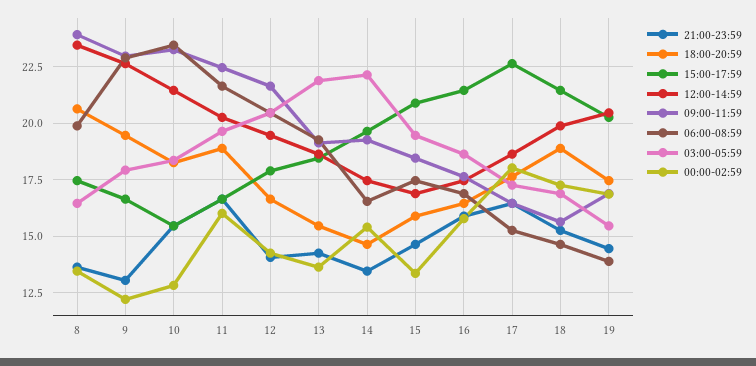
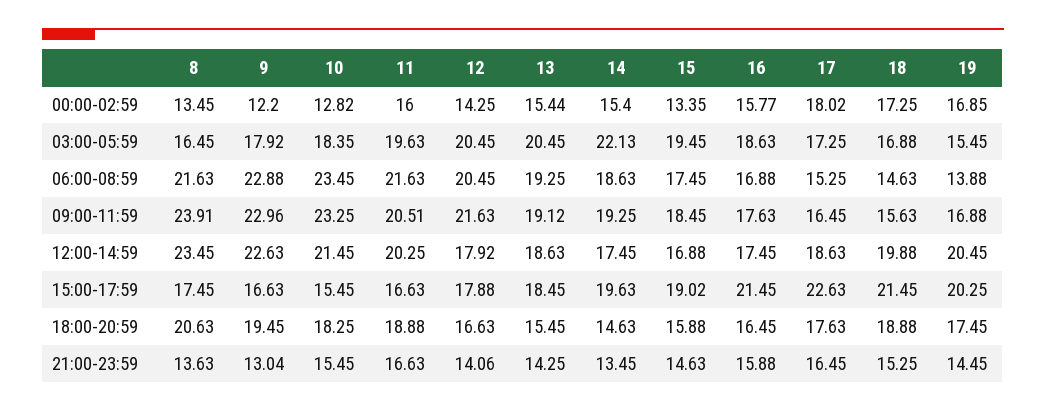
  {
    "21:00-23:59": {
      "8": 13.63,
      "9": 13.04,
      "10": 15.45,
      "11": 16.63,
      "12": 14.06,
      "13": 14.25,
      "14": 13.45,
      "15": 14.63,
      "16": 15.88,
      "17": 16.45,
      "18": 15.25,
      "19": 14.45
    },
    "18:00-20:59": {
      "8": 20.63,
      "9": 19.45,
      "10": 18.25,
      "11": 18.88,
      "12": 16.63,
      "13": 15.45,
      "14": 14.63,
      "15": 15.88,
      "16": 16.45,
      "17": 17.63,
      "18": 18.88,
      "19": 17.45
    },
    "15:00-17:59": {
      "8": 17.45,
      "9": 16.63,
      "10": 15.45,
      "11": 16.63,
      "12": 17.88,
      "13": 18.45,
      "14": 19.63,
-     "15": 21,
+     "15": 19.02,
      "16": 21.45,
      "17": 22.63,
      "18": 21.45,
      "19": 20.25
    },
    "12:00-14:59": {
      "8": 23.45,
      "9": 22.63,
      "10": 21.45,
      "11": 20.25,
-     "12": 19.5,
+     "12": 17.92,
      "13": 18.63,
      "14": 17.45,
      "15": 16.88,
      "16": 17.45,
      "17": 18.63,
      "18": 19.88,
      "19": 20.45
    },
    "09:00-11:59": {
      "8": 23.91,
      "9": 22.96,
      "10": 23.25,
-     "11": 22.5,
+     "11": 20.51,
      "12": 21.63,
      "13": 19.12,
      "14": 19.25,
      "15": 18.45,
      "16": 17.63,
      "17": 16.45,
      "18": 15.63,
      "19": 16.88
    },
    "06:00-08:59": {
-     "8": 20,
+     "8": 21.63,
      "9": 22.88,
      "10": 23.45,
      "11": 21.63,
      "12": 20.45,
      "13": 19.25,
-     "14": 16.5,
+     "14": 18.63,
      "15": 17.45,
      "16": 16.88,
      "17": 15.25,
      "18": 14.63,
      "19": 13.88
    },
    "03:00-05:59": {
      "8": 16.45,
      "9": 17.92,
      "10": 18.35,
      "11": 19.63,
      "12": 20.45,
-     "13": 22,
+     "13": 20.45,
      "14": 22.13,
      "15": 19.45,
      "16": 18.63,
      "17": 17.25,
      "18": 16.88,
      "19": 15.45
    },
    "00:00-02:59": {
      "8": 13.45,
      "9": 12.2,
      "10": 12.82,
      "11": 16,
      "12": 14.25,
-     "13": 13.5,
+     "13": 15.44,
      "14": 15.4,
      "15": 13.35,
      "16": 15.77,
      "17": 18.02,
      "18": 17.25,
      "19": 16.85
    }
  }

